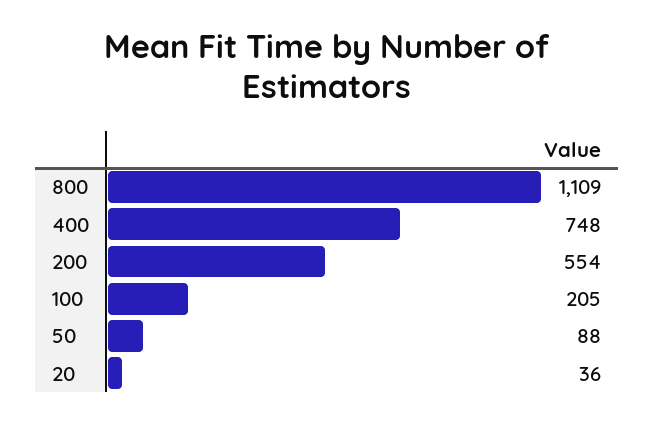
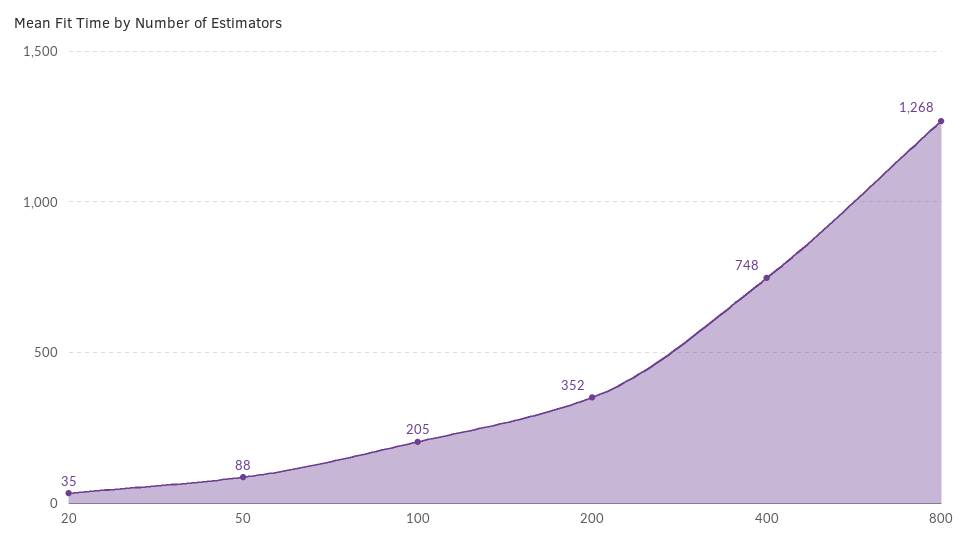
  {
-   "800": 1109,
+   "800": 1268,
    "400": 748,
-   "200": 554,
+   "200": 352,
    "100": 205,
    "50": 88,
-   "20": 36
+   "20": 35
  }

